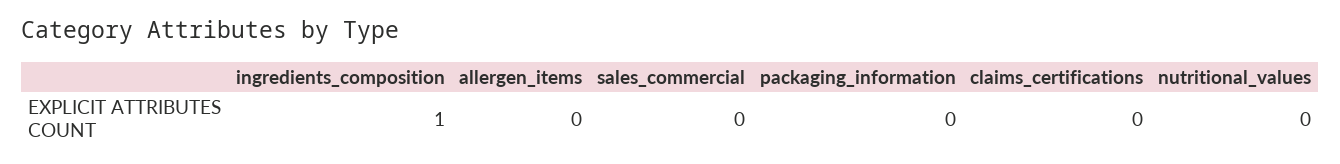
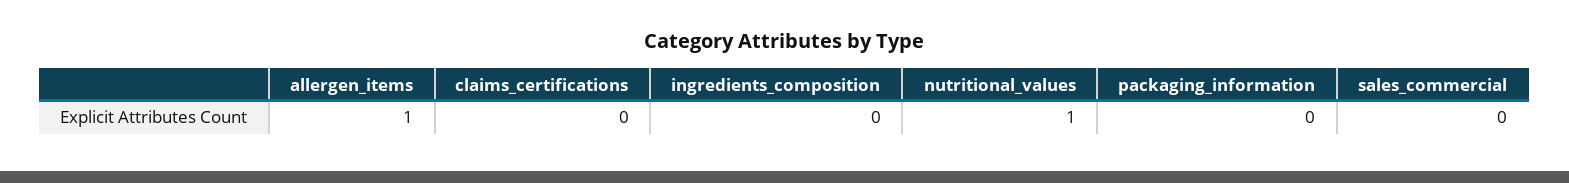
  {
-   "ingredients_composition": 1,
+   "ingredients_composition": 0,
-   "allergen_items": 0,
+   "allergen_items": 1,
    "sales_commercial": 0,
    "packaging_information": 0,
    "claims_certifications": 0,
-   "nutritional_values": 0
+   "nutritional_values": 1
  }

